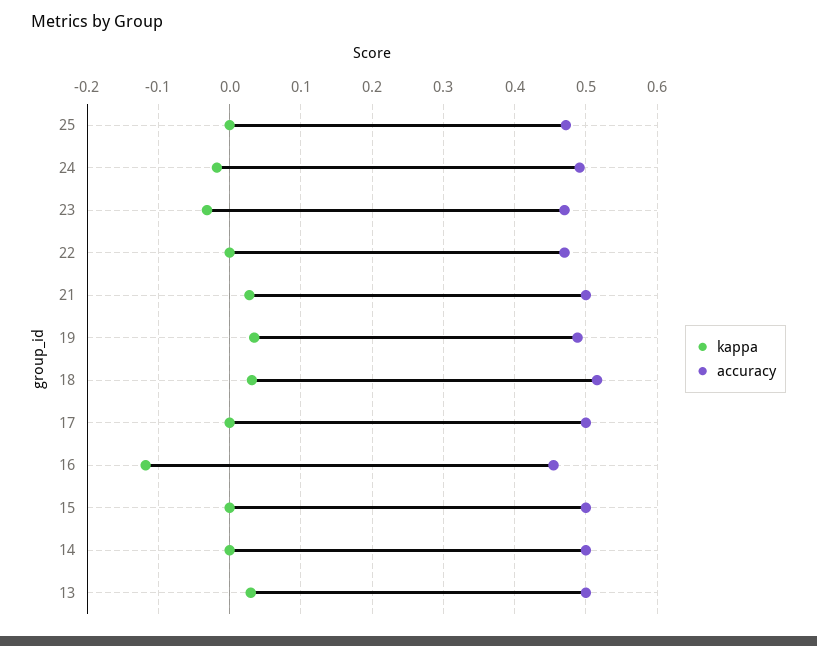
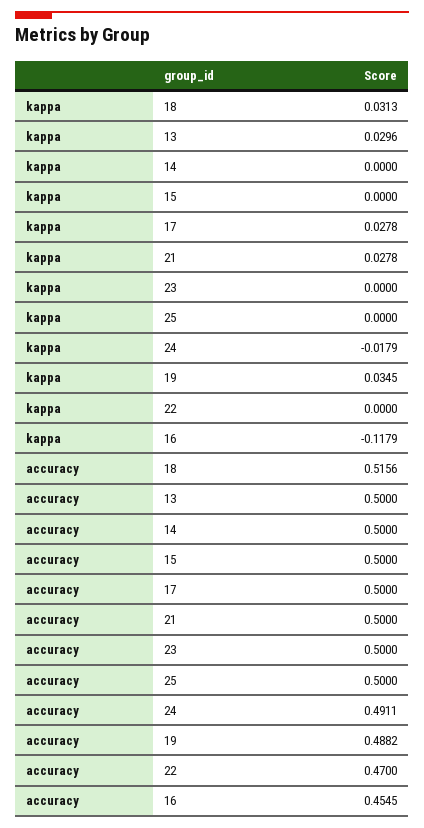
  {
    "kappa": {
      "25": 0,
      "24": -0.0179,
-     "23": -0.03,
+     "23": 0,
      "22": 0,
      "21": 0.0278,
      "19": 0.0345,
      "18": 0.0313,
-     "17": 0,
+     "17": 0.0278,
      "16": -0.1179,
      "15": 0,
      "14": 0,
      "13": 0.0296
    },
    "accuracy": {
-     "25": 0.47,
+     "25": 0.5,
      "24": 0.4911,
-     "23": 0.47,
+     "23": 0.5,
      "22": 0.47,
      "21": 0.5,
      "19": 0.4882,
      "18": 0.5156,
      "17": 0.5,
      "16": 0.4545,
      "15": 0.5,
      "14": 0.5,
      "13": 0.5
    }
  }

